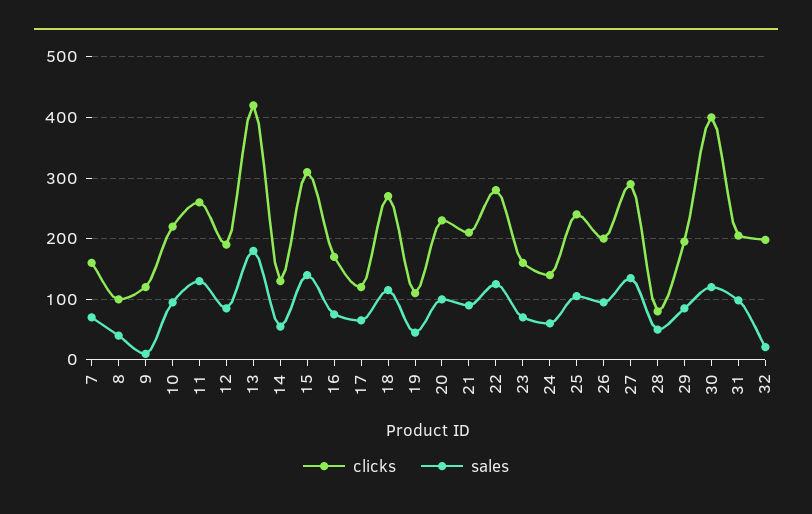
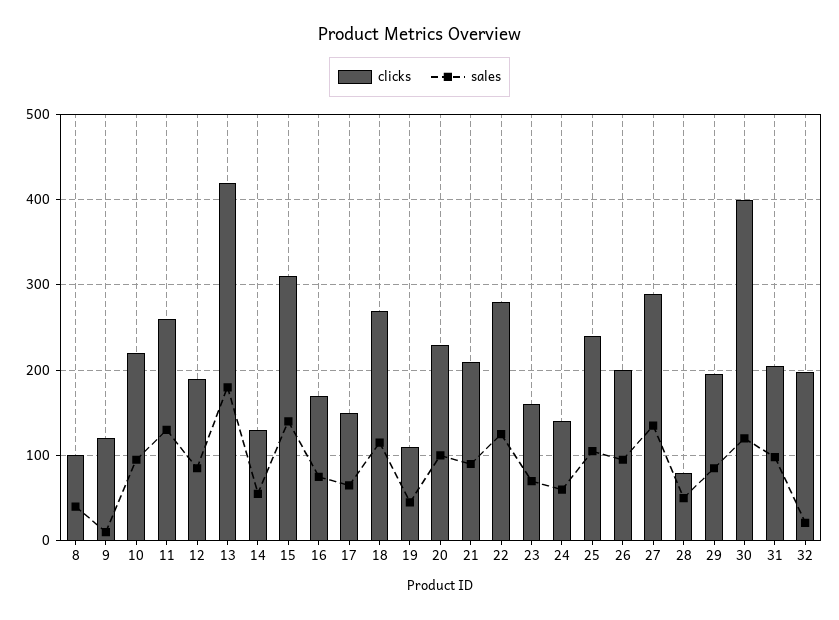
  {
    "clicks": {
-     "7": 160,
      "8": 100,
      "9": 120,
      "10": 220,
      "11": 260,
      "12": 190,
      "13": 420,
      "14": 130,
      "15": 310,
      "16": 170,
-     "17": 120,
+     "17": 150,
      "18": 270,
      "19": 110,
      "20": 230,
      "21": 210,
      "22": 280,
      "23": 160,
      "24": 140,
      "25": 240,
      "26": 200,
      "27": 290,
      "28": 80,
      "29": 200,
      "30": 400,
      "31": 210,
      "32": 200
    },
    "sales": {
-     "7": 70,
      "8": 40,
      "9": 10,
      "10": 100,
      "11": 130,
      "12": 90,
      "13": 180,
      "14": 60,
      "15": 140,
      "16": 80,
      "17": 70,
      "18": 120,
      "19": 50,
      "20": 100,
      "21": 90,
      "22": 130,
      "23": 70,
      "24": 60,
      "25": 110,
      "26": 100,
      "27": 140,
      "28": 50,
      "29": 90,
      "30": 120,
      "31": 100,
      "32": 20
    }
  }

